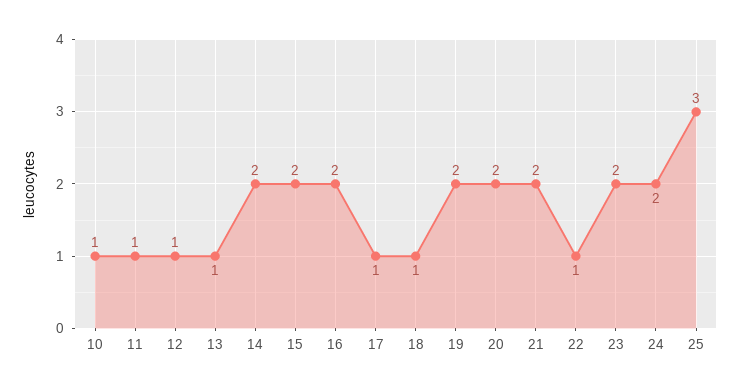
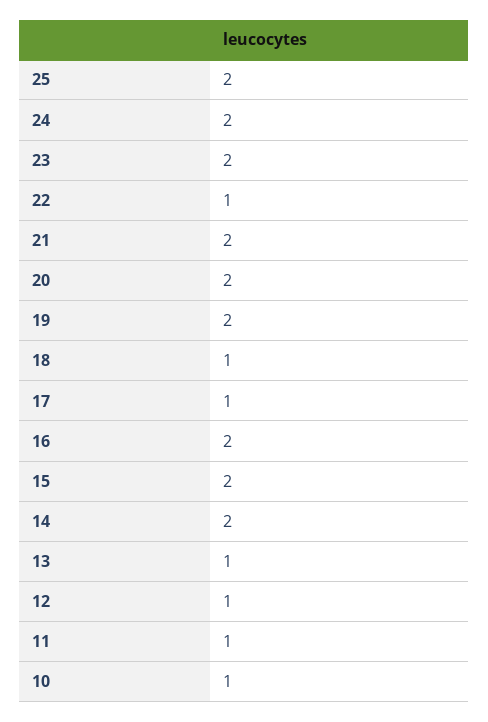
  {
    "10": 1,
    "11": 1,
    "12": 1,
    "13": 1,
    "14": 2,
    "15": 2,
    "16": 2,
    "17": 1,
    "18": 1,
    "19": 2,
    "20": 2,
    "21": 2,
    "22": 1,
    "23": 2,
    "24": 2,
-   "25": 3
+   "25": 2
  }

